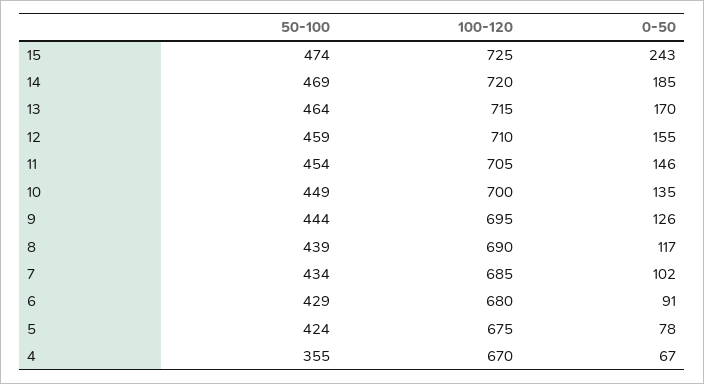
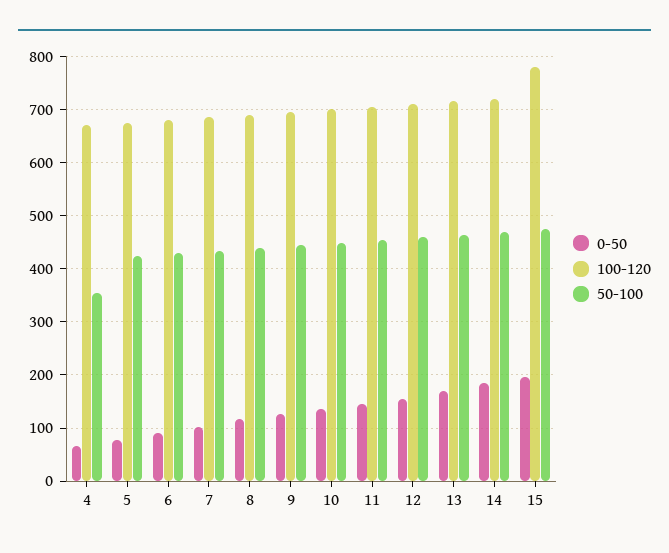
  {
    "50-100": {
      "15": 474,
      "14": 469,
      "13": 464,
      "12": 459,
      "11": 454,
      "10": 449,
      "9": 444,
      "8": 439,
      "7": 434,
      "6": 429,
      "5": 424,
      "4": 355
    },
    "100-120": {
-     "15": 725,
+     "15": 780,
      "14": 720,
      "13": 715,
      "12": 710,
      "11": 705,
      "10": 700,
      "9": 695,
      "8": 690,
      "7": 685,
      "6": 680,
      "5": 675,
      "4": 670
    },
    "0-50": {
-     "15": 243,
+     "15": 200,
      "14": 185,
      "13": 170,
      "12": 155,
      "11": 146,
      "10": 135,
      "9": 126,
      "8": 117,
      "7": 102,
      "6": 91,
      "5": 78,
      "4": 67
    }
  }

